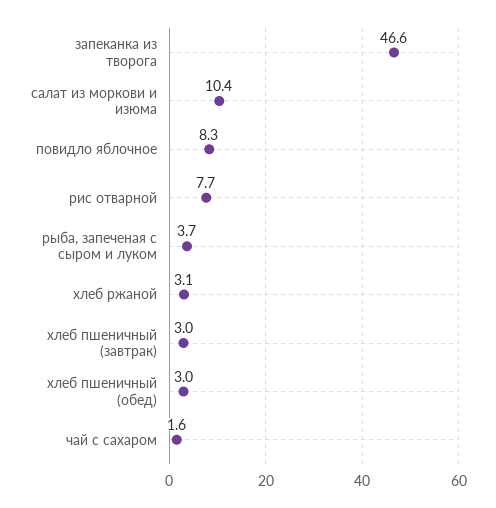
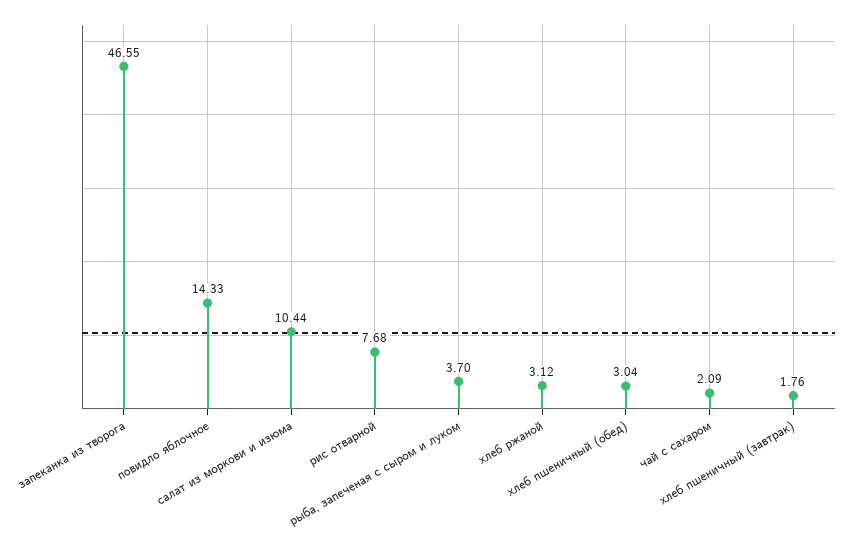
  {
    "запеканка из творога": 46.55,
    "салат из моркови и изюма": 10.44,
-   "повидло яблочное": 8.3,
+   "повидло яблочное": 14.33,
    "рис отварной": 7.68,
    "рыба, запеченая с сыром и луком": 3.7,
    "хлеб ржаной": 3.12,
-   "хлеб пшеничный (завтрак)": 3,
+   "хлеб пшеничный (завтрак)": 1.76,
    "хлеб пшеничный (обед)": 3.04,
-   "чай с сахаром": 1.6
+   "чай с сахаром": 2.09
  }

